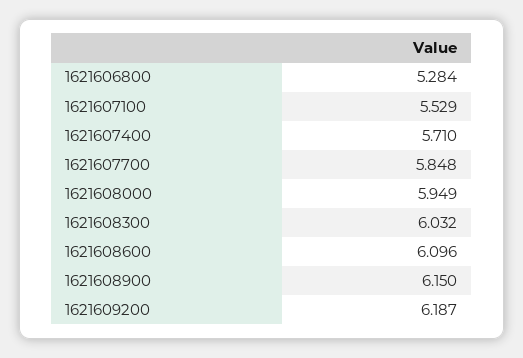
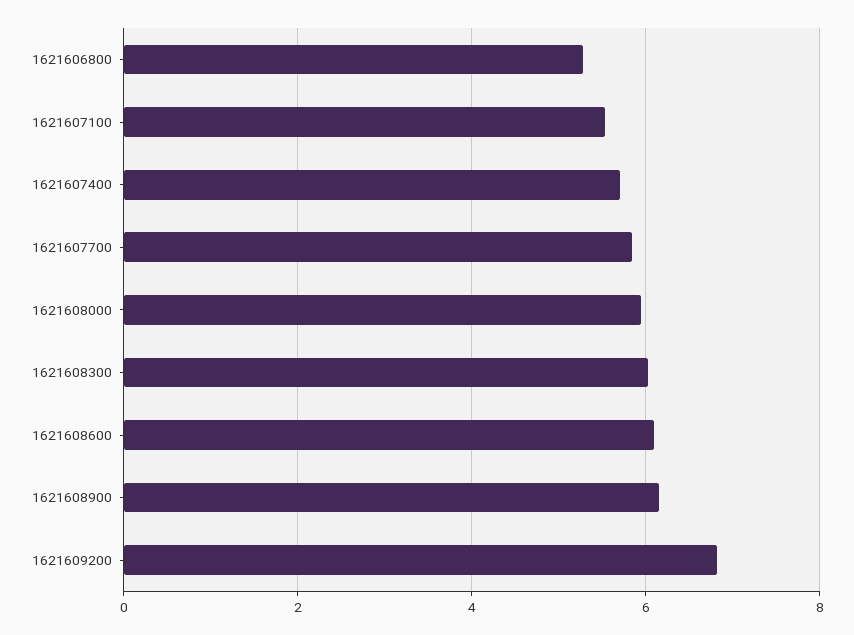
  {
    "1621606800": 5.284,
    "1621607100": 5.529,
    "1621607400": 5.71,
    "1621607700": 5.848,
    "1621608000": 5.949,
    "1621608300": 6.032,
    "1621608600": 6.096,
    "1621608900": 6.15,
-   "1621609200": 6.187
+   "1621609200": 6.8
  }

